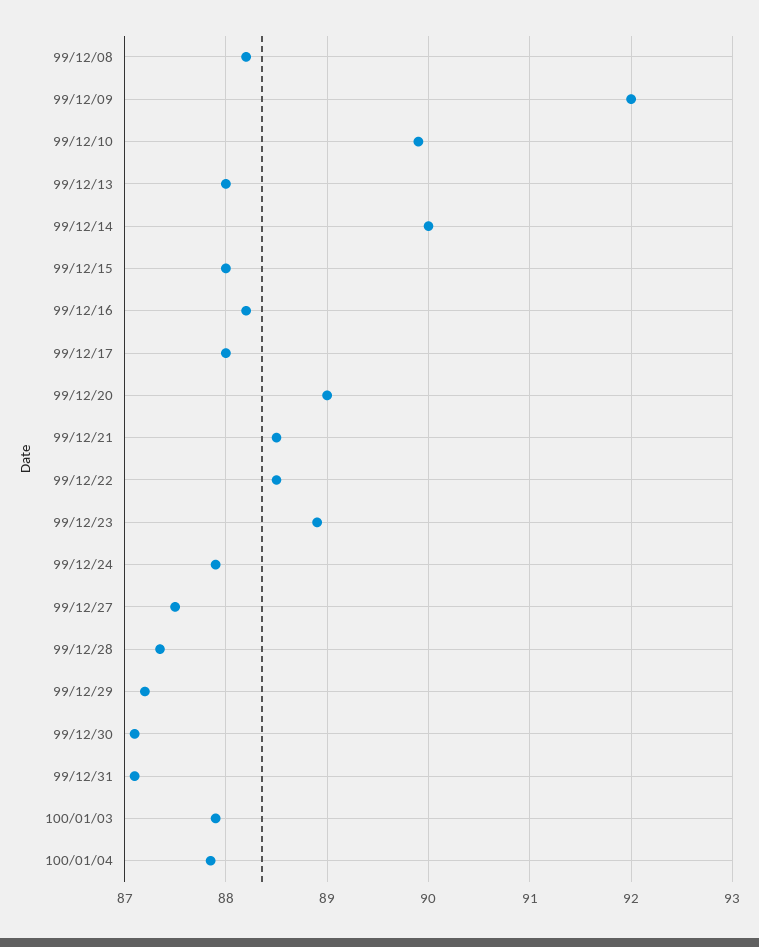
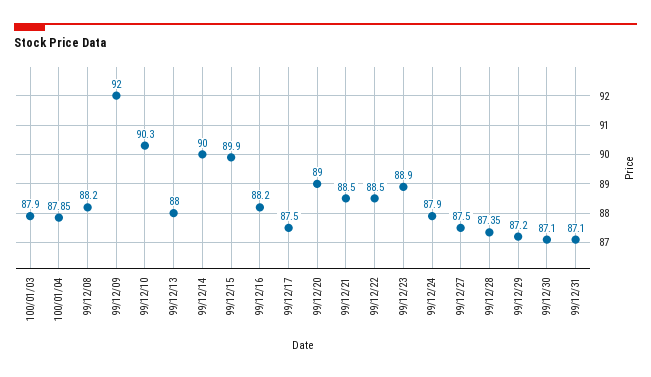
  {
    "99/12/08": 88.2,
    "99/12/09": 92,
-   "99/12/10": 89.9,
+   "99/12/10": 90.3,
    "99/12/13": 88,
    "99/12/14": 90,
-   "99/12/15": 88,
+   "99/12/15": 89.9,
    "99/12/16": 88.2,
-   "99/12/17": 88,
+   "99/12/17": 87.5,
    "99/12/20": 89,
    "99/12/21": 88.5,
    "99/12/22": 88.5,
    "99/12/23": 88.9,
    "99/12/24": 87.9,
    "99/12/27": 87.5,
    "99/12/28": 87.35,
    "99/12/29": 87.2,
    "99/12/30": 87.1,
    "99/12/31": 87.1,
    "100/01/03": 87.9,
    "100/01/04": 87.85
  }

